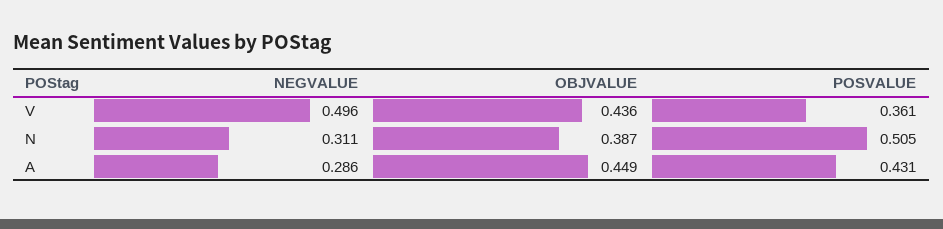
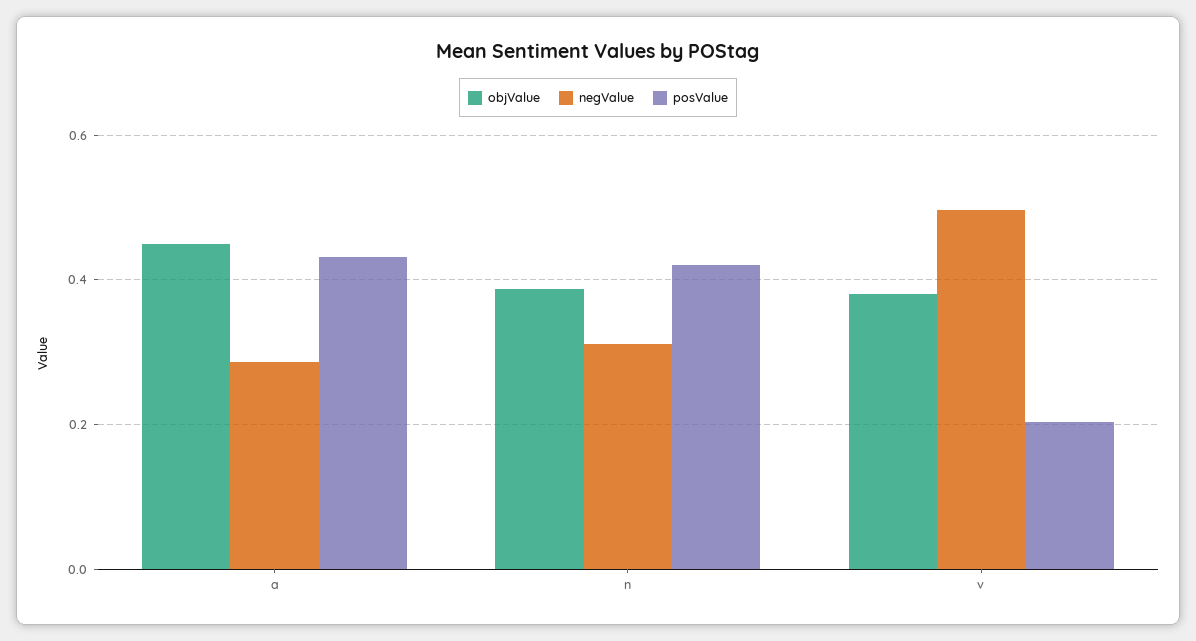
  {
    "NEGVALUE": {
      "V": 0.496,
      "N": 0.311,
      "A": 0.286
    },
    "OBJVALUE": {
-     "V": 0.436,
+     "V": 0.38,
      "N": 0.387,
      "A": 0.449
    },
    "POSVALUE": {
-     "V": 0.361,
+     "V": 0.2,
-     "N": 0.505,
+     "N": 0.42,
      "A": 0.431
    }
  }

